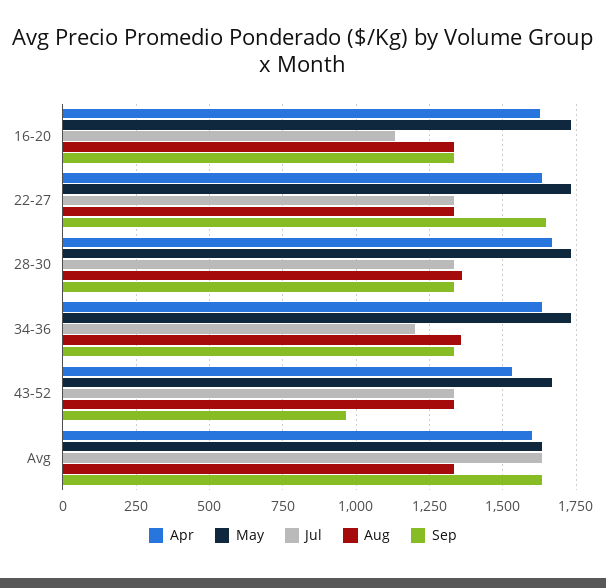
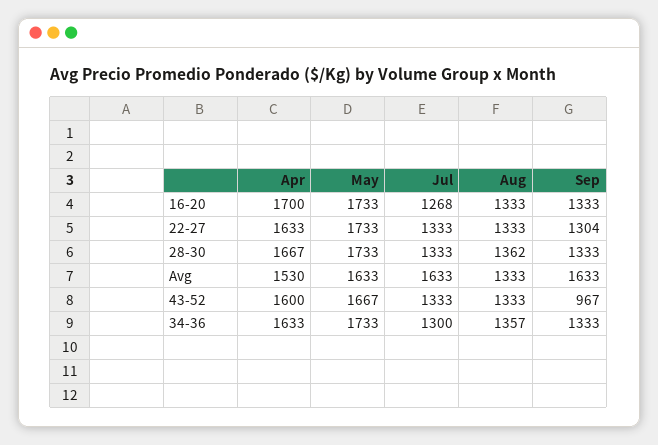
  {
    "Apr": {
-     "16-20": 1625,
+     "16-20": 1700,
      "22-27": 1633,
      "28-30": 1667,
      "34-36": 1633,
-     "43-52": 1525,
+     "43-52": 1600,
-     "Avg": 1600
+     "Avg": 1530
    },
    "May": {
      "16-20": 1733,
      "22-27": 1733,
      "28-30": 1733,
      "34-36": 1733,
      "43-52": 1667,
      "Avg": 1633
    },
    "Jul": {
-     "16-20": 1125,
+     "16-20": 1268,
      "22-27": 1333,
      "28-30": 1333,
-     "34-36": 1200,
+     "34-36": 1300,
      "43-52": 1333,
      "Avg": 1633
    },
    "Aug": {
      "16-20": 1333,
      "22-27": 1333,
      "28-30": 1362,
      "34-36": 1357,
      "43-52": 1333,
      "Avg": 1333
    },
    "Sep": {
      "16-20": 1333,
-     "22-27": 1650,
+     "22-27": 1304,
      "28-30": 1333,
      "34-36": 1333,
      "43-52": 967,
      "Avg": 1633
    }
  }

